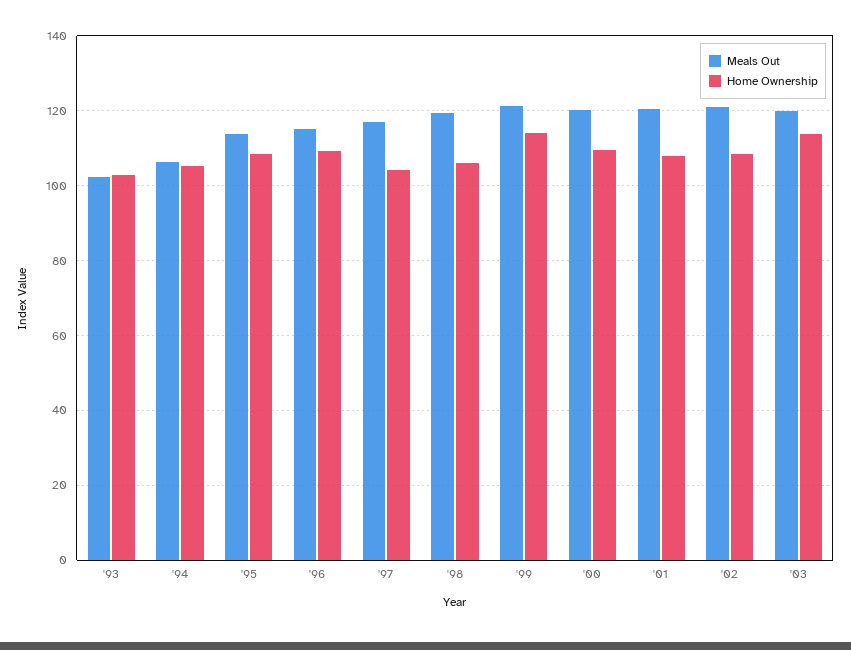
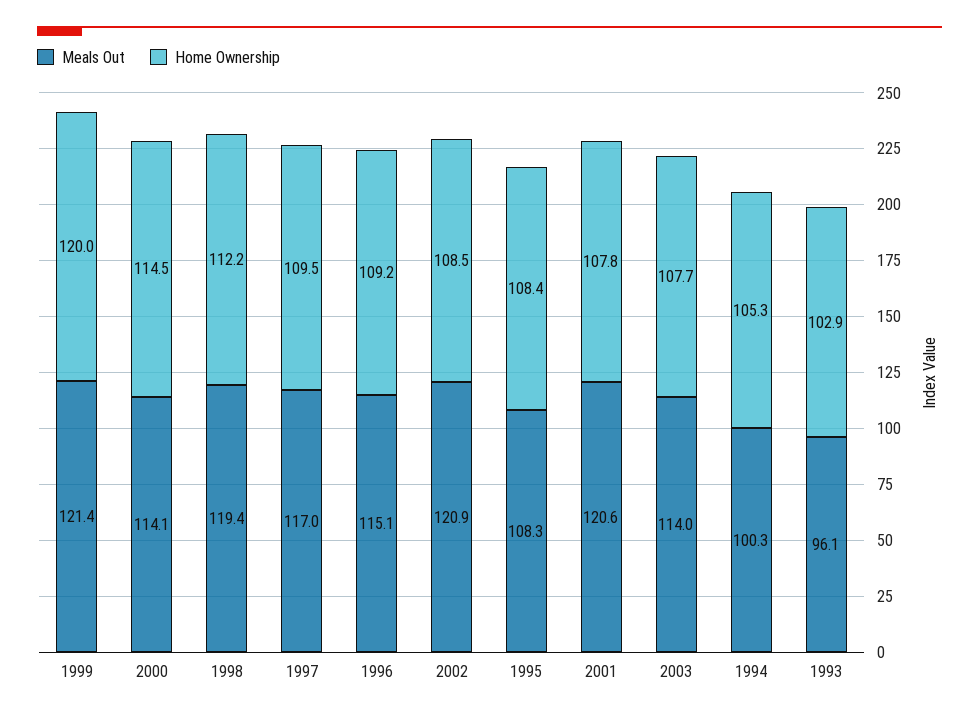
  {
    "Meals Out": {
-     "'93": 102,
+     "'93": 96.1,
-     "'94": 106,
+     "'94": 100.3,
-     "'95": 114,
+     "'95": 108.3,
      "'96": 115.1,
      "'97": 117,
      "'98": 119.4,
      "'99": 121.4,
-     "'00": 120,
+     "'00": 114.1,
      "'01": 120.6,
      "'02": 120.9,
-     "'03": 120
+     "'03": 114
    },
    "Home Ownership": {
      "'93": 102.9,
      "'94": 105.3,
      "'95": 108.4,
      "'96": 109.2,
-     "'97": 104,
+     "'97": 109.5,
-     "'98": 106,
+     "'98": 112.2,
-     "'99": 114,
+     "'99": 120,
-     "'00": 110,
+     "'00": 114.5,
      "'01": 107.8,
      "'02": 108.5,
-     "'03": 114
+     "'03": 107.7
    }
  }

